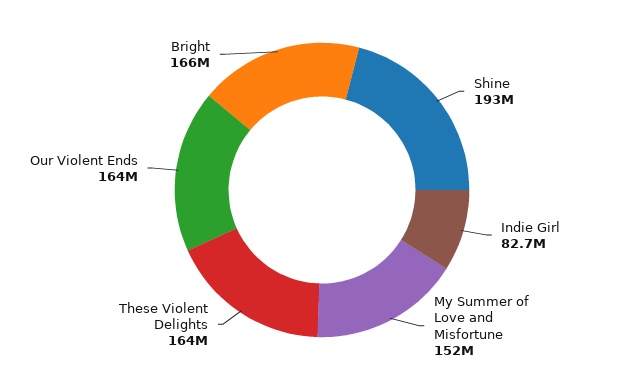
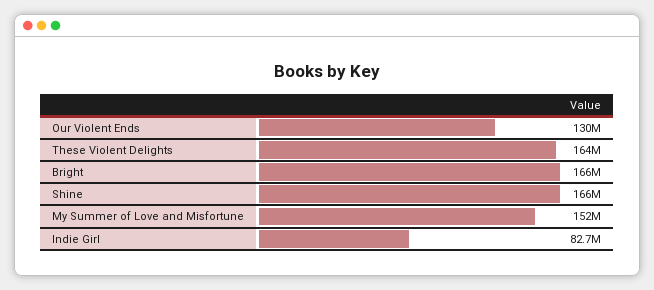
  {
-   "Shine": 193000000,
+   "Shine": 166000000,
    "Indie Girl": 82700000,
    "My Summer of Love and Misfortune": 152000000,
    "These Violent Delights": 164000000,
-   "Our Violent Ends": 164000000,
+   "Our Violent Ends": 130000000,
    "Bright": 166000000
  }

